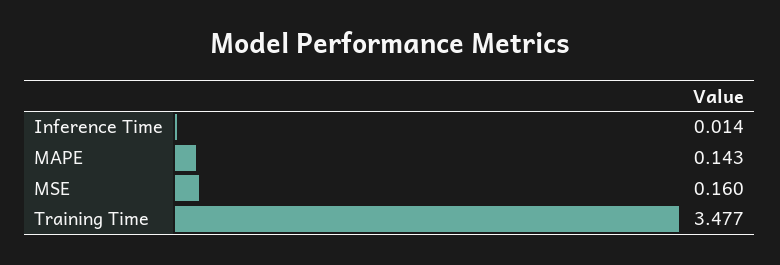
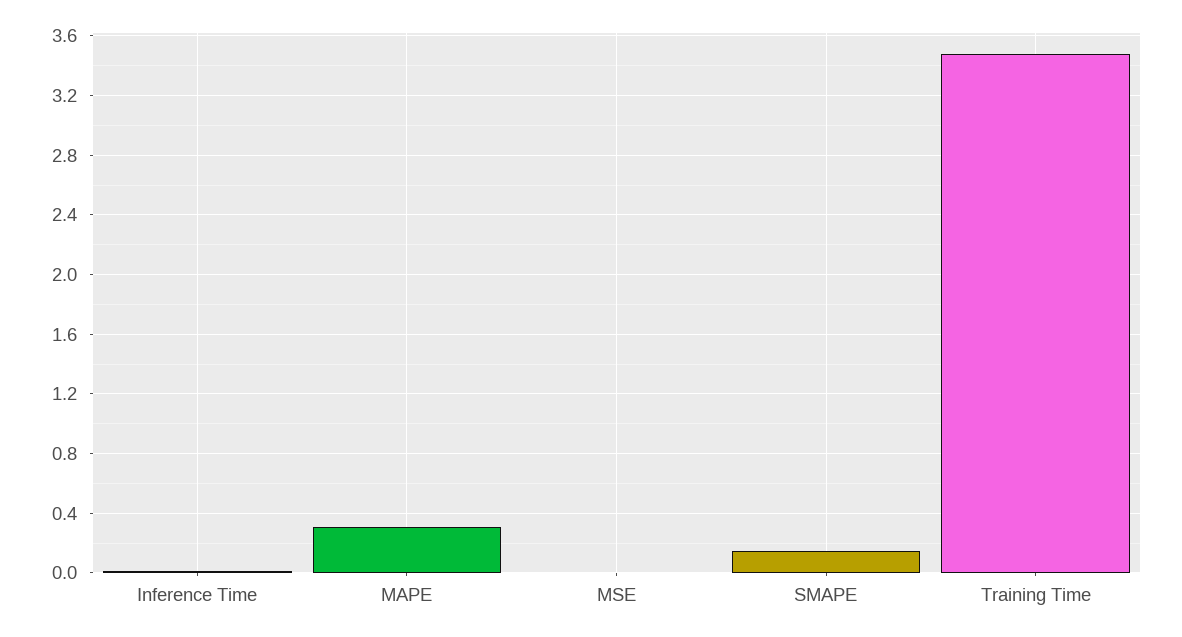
  {
    "Inference Time": 0.014,
-   "MAPE": 0.143,
+   "MAPE": 0.3,
-   "MSE": 0.16,
+   "MSE": 0,
-   "Training Time": 3.477
+   "Training Time": 3.477,
+   "SMAPE": 0.15
  }

